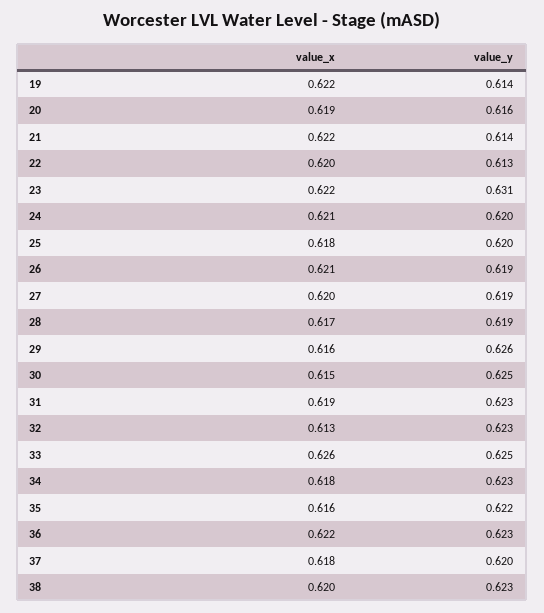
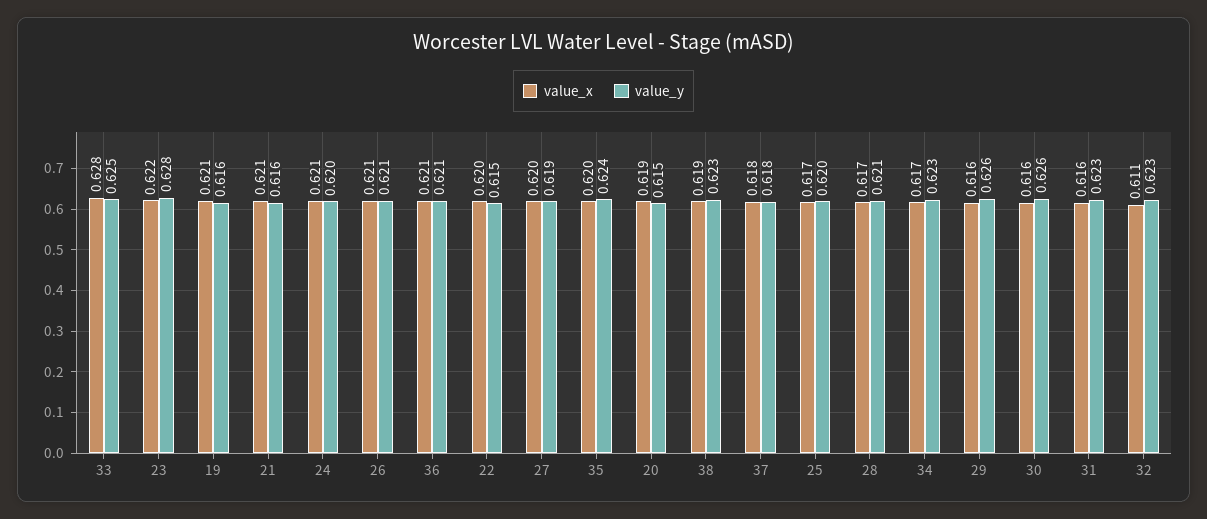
  {
    "value_x": {
-     "19": 0.622,
+     "19": 0.621,
      "20": 0.619,
-     "21": 0.622,
+     "21": 0.621,
      "22": 0.62,
      "23": 0.622,
      "24": 0.621,
-     "25": 0.618,
+     "25": 0.617,
      "26": 0.621,
      "27": 0.62,
      "28": 0.617,
      "29": 0.616,
-     "30": 0.615,
+     "30": 0.616,
-     "31": 0.619,
+     "31": 0.616,
-     "32": 0.613,
+     "32": 0.611,
-     "33": 0.626,
+     "33": 0.628,
-     "34": 0.618,
+     "34": 0.617,
-     "35": 0.616,
+     "35": 0.62,
-     "36": 0.622,
+     "36": 0.621,
      "37": 0.618,
-     "38": 0.62
+     "38": 0.619
    },
    "value_y": {
-     "19": 0.614,
+     "19": 0.616,
-     "20": 0.616,
+     "20": 0.615,
-     "21": 0.614,
+     "21": 0.616,
-     "22": 0.613,
+     "22": 0.615,
-     "23": 0.631,
+     "23": 0.628,
      "24": 0.62,
      "25": 0.62,
-     "26": 0.619,
+     "26": 0.621,
      "27": 0.619,
-     "28": 0.619,
+     "28": 0.621,
      "29": 0.626,
-     "30": 0.625,
+     "30": 0.626,
      "31": 0.623,
      "32": 0.623,
      "33": 0.625,
      "34": 0.623,
-     "35": 0.622,
+     "35": 0.624,
-     "36": 0.623,
+     "36": 0.621,
-     "37": 0.62,
+     "37": 0.618,
      "38": 0.623
    }
  }

